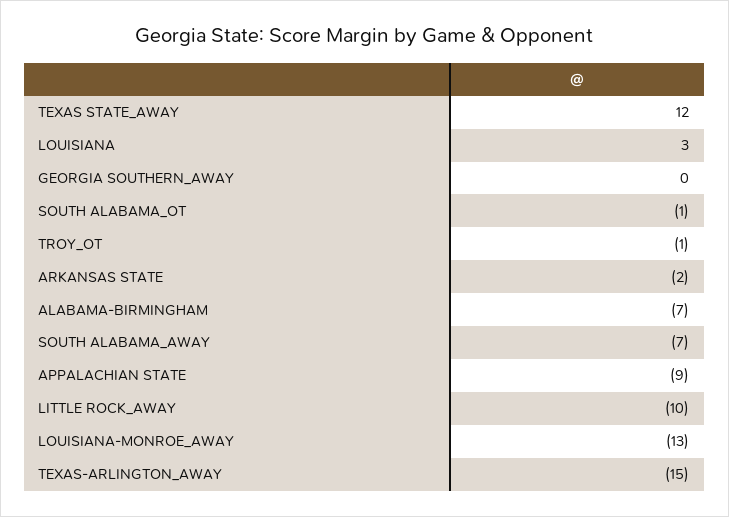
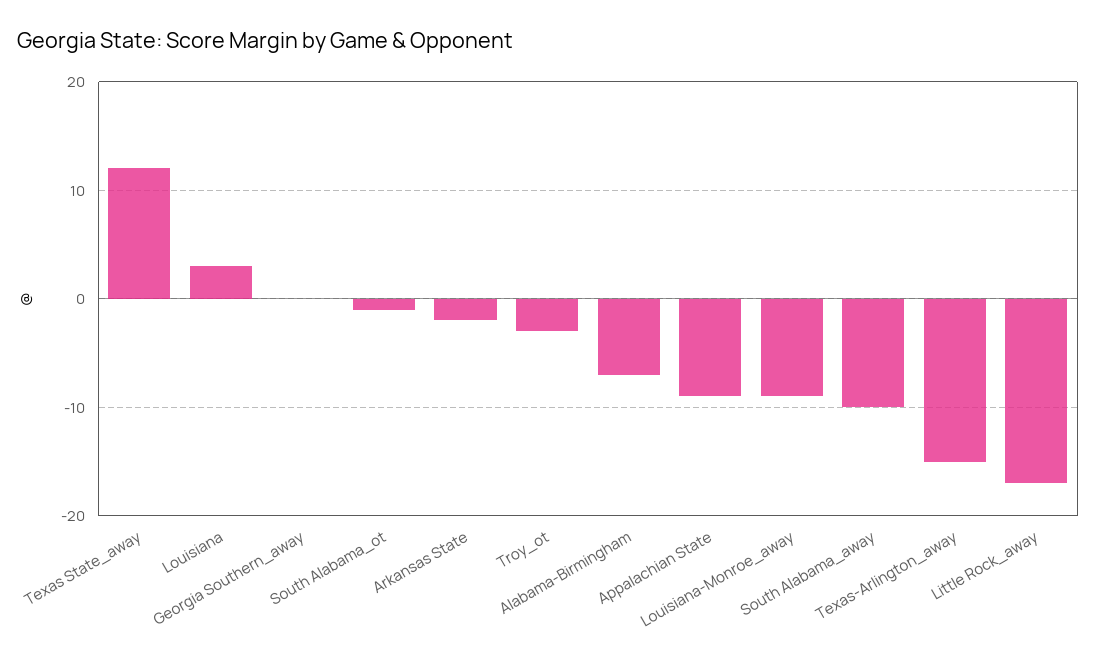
  {
    "TEXAS STATE_AWAY": 12,
    "LOUISIANA": 3,
    "GEORGIA SOUTHERN_AWAY": 0,
    "SOUTH ALABAMA_OT": -1,
-   "TROY_OT": -1,
+   "TROY_OT": -3,
    "ARKANSAS STATE": -2,
    "ALABAMA-BIRMINGHAM": -7,
-   "SOUTH ALABAMA_AWAY": -7,
+   "SOUTH ALABAMA_AWAY": -10,
    "APPALACHIAN STATE": -9,
-   "LITTLE ROCK_AWAY": -10,
+   "LITTLE ROCK_AWAY": -17,
-   "LOUISIANA-MONROE_AWAY": -13,
+   "LOUISIANA-MONROE_AWAY": -9,
    "TEXAS-ARLINGTON_AWAY": -15
  }

